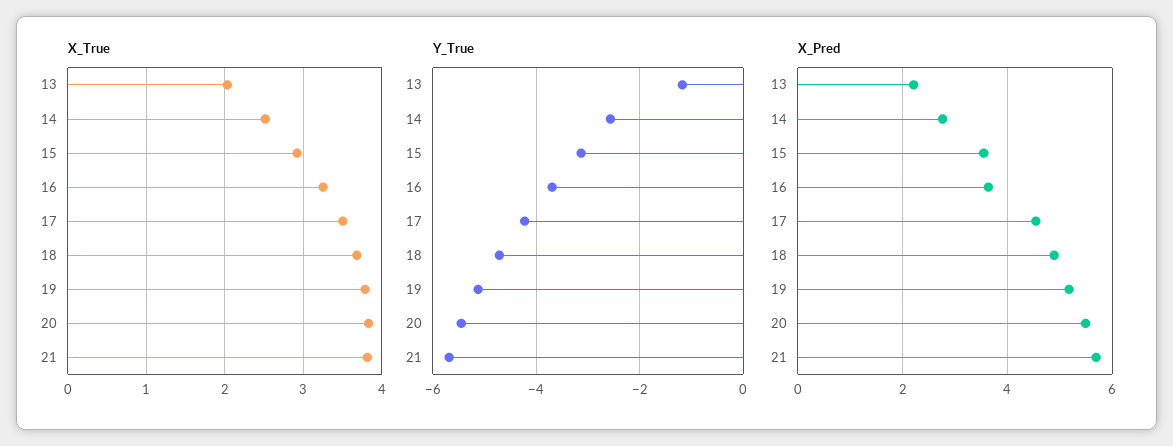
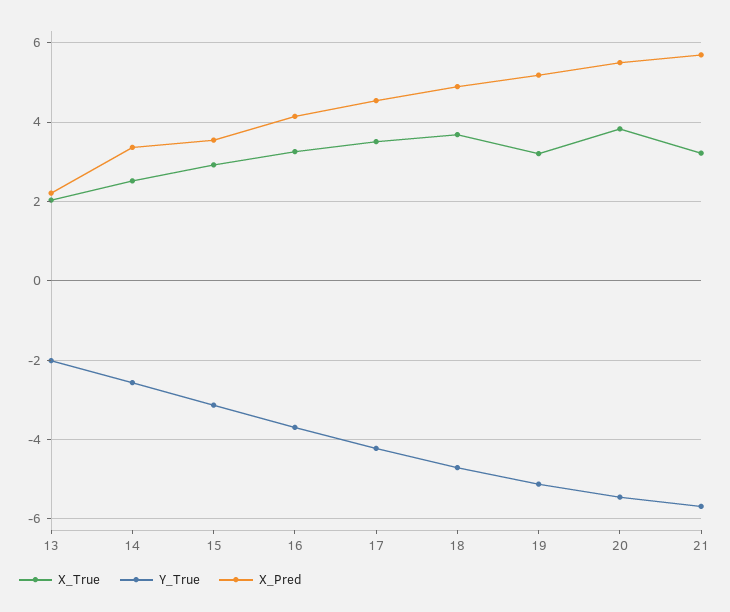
  {
    "X_True": {
      "13": 2,
      "14": 2.5,
      "15": 2.9,
      "16": 3.3,
      "17": 3.5,
      "18": 3.7,
-     "19": 3.8,
+     "19": 3.2,
      "20": 3.8,
-     "21": 3.8
+     "21": 3.2
    },
    "Y_True": {
-     "13": -1.2,
+     "13": -2,
      "14": -2.6,
      "15": -3.2,
      "16": -3.6,
      "17": -4.2,
      "18": -4.8,
      "19": -5.2,
      "20": -5.4,
      "21": -5.6
    },
    "X_Pred": {
      "13": 2.2,
-     "14": 2.8,
+     "14": 3.4,
      "15": 3.6,
-     "16": 3.6,
+     "16": 4.2,
      "17": 4.6,
      "18": 4.8,
      "19": 5.2,
      "20": 5.4,
      "21": 5.6
    }
  }

